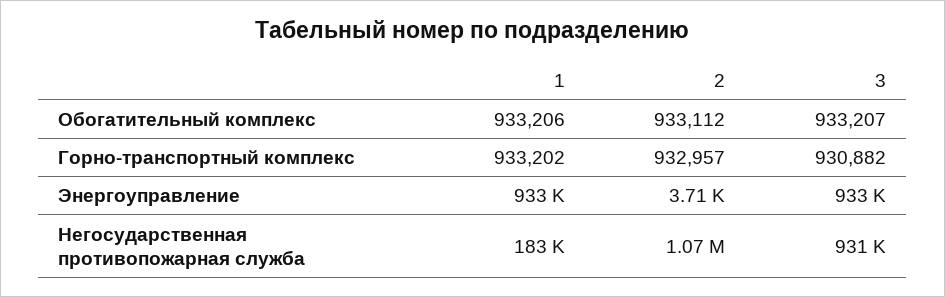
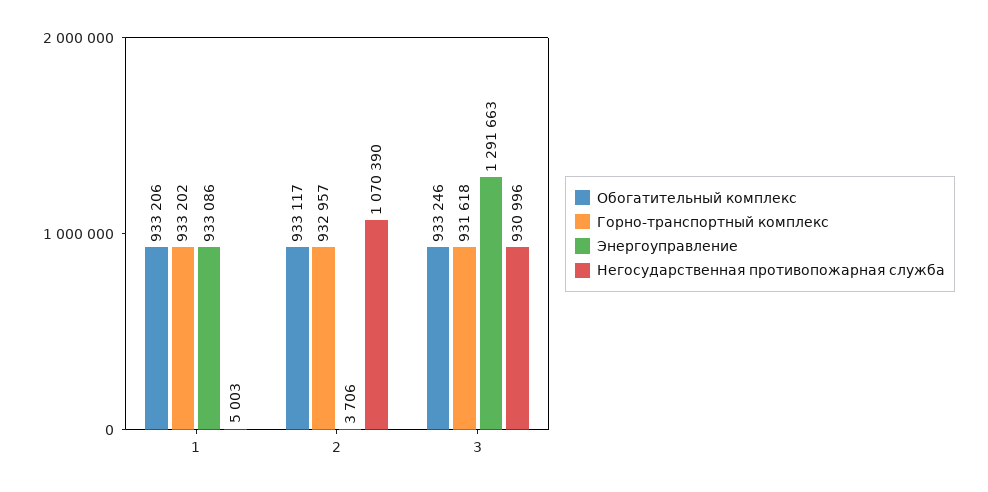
  {
    "Обогатительный комплекс": {
      "1": 933206,
-     "2": 933112,
+     "2": 933117,
-     "3": 933207
+     "3": 933246
    },
    "Горно-транспортный комплекс": {
      "1": 933202,
      "2": 932957,
-     "3": 930882
+     "3": 931618
    },
    "Энергоуправление": {
      "1": 933086,
      "2": 3706,
-     "3": 933000
+     "3": 1291663
    },
    "Негосударственная противопожарная служба": {
-     "1": 183000,
+     "1": 5003,
      "2": 1070390,
      "3": 930996
    }
  }

